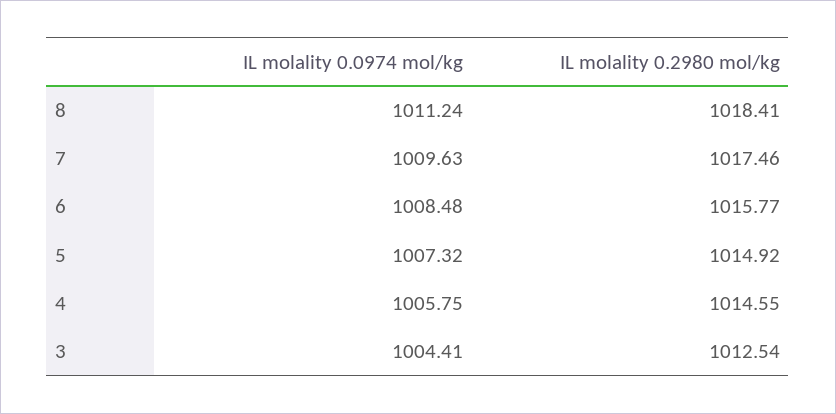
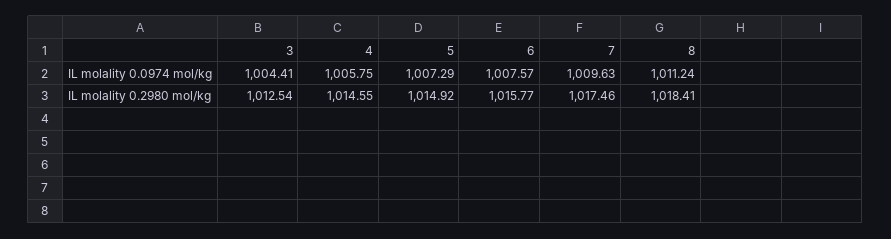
  {
    "IL molality 0.0974 mol/kg": {
      "8": 1011.24,
      "7": 1009.63,
-     "6": 1008.48,
+     "6": 1007.57,
-     "5": 1007.32,
+     "5": 1007.29,
      "4": 1005.75,
      "3": 1004.41
    },
    "IL molality 0.2980 mol/kg": {
      "8": 1018.41,
      "7": 1017.46,
      "6": 1015.77,
      "5": 1014.92,
      "4": 1014.55,
      "3": 1012.54
    }
  }

